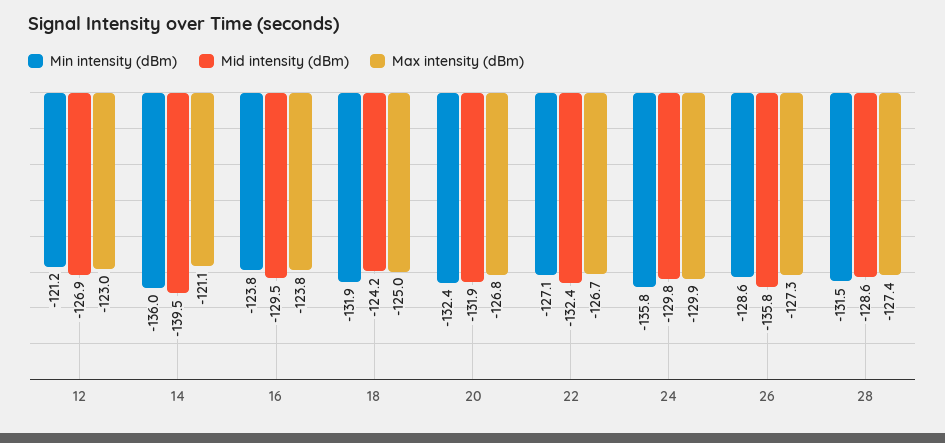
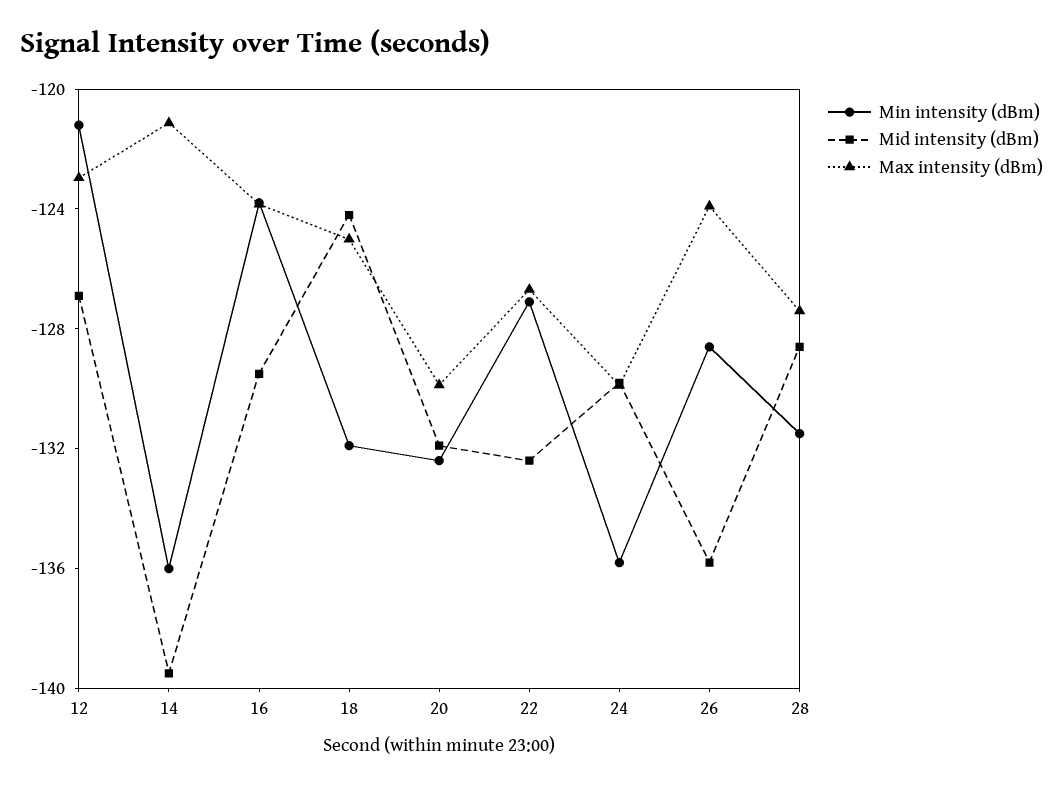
  {
    "Min intensity (dBm)": {
      "12": -121.2,
      "14": -136,
      "16": -123.8,
      "18": -131.9,
      "20": -132.4,
      "22": -127.1,
      "24": -135.8,
      "26": -128.6,
      "28": -131.5
    },
    "Mid intensity (dBm)": {
      "12": -126.9,
      "14": -139.5,
      "16": -129.5,
      "18": -124.2,
      "20": -131.9,
      "22": -132.4,
      "24": -129.8,
      "26": -135.8,
      "28": -128.6
    },
    "Max intensity (dBm)": {
      "12": -123,
      "14": -121.1,
      "16": -123.8,
      "18": -125,
-     "20": -126.8,
+     "20": -130,
      "22": -126.7,
      "24": -129.9,
-     "26": -127.3,
+     "26": -124,
      "28": -127.4
    }
  }

